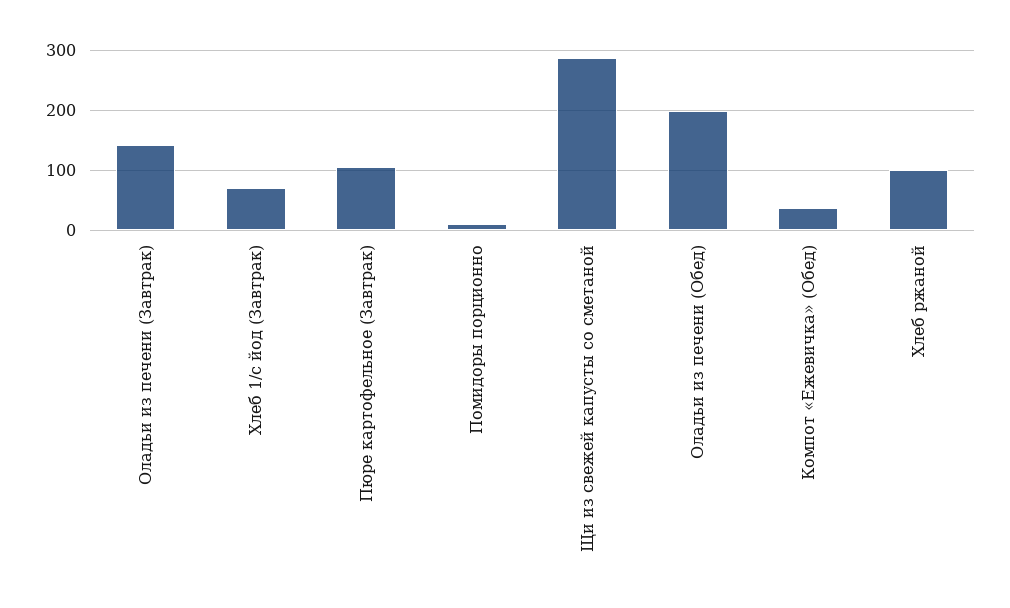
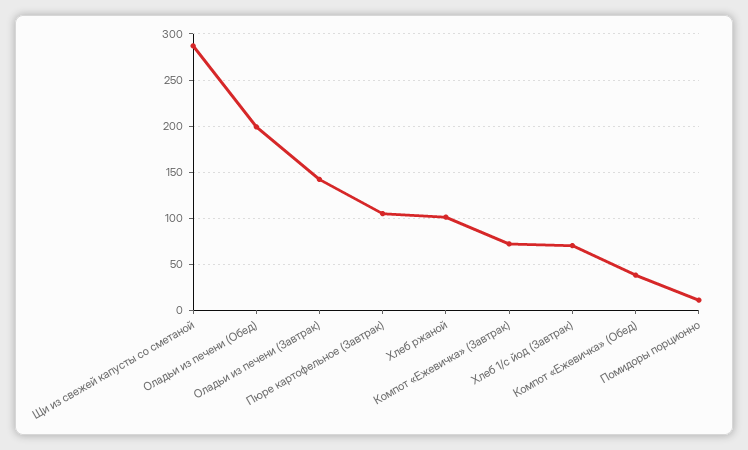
  {
    "Оладьи из печени (Завтрак)": 140,
    "Хлеб 1/с йод (Завтрак)": 70,
    "Пюре картофельное (Завтрак)": 110,
    "Помидоры порционно": 10,
    "Щи из свежей капусты со сметаной": 290,
    "Оладьи из печени (Обед)": 200,
    "Компот «Ежевичка» (Обед)": 40,
-   "Хлеб ржаной": 100
+   "Хлеб ржаной": 100,
+   "Компот «Ежевичка» (Завтрак)": 70
  }

